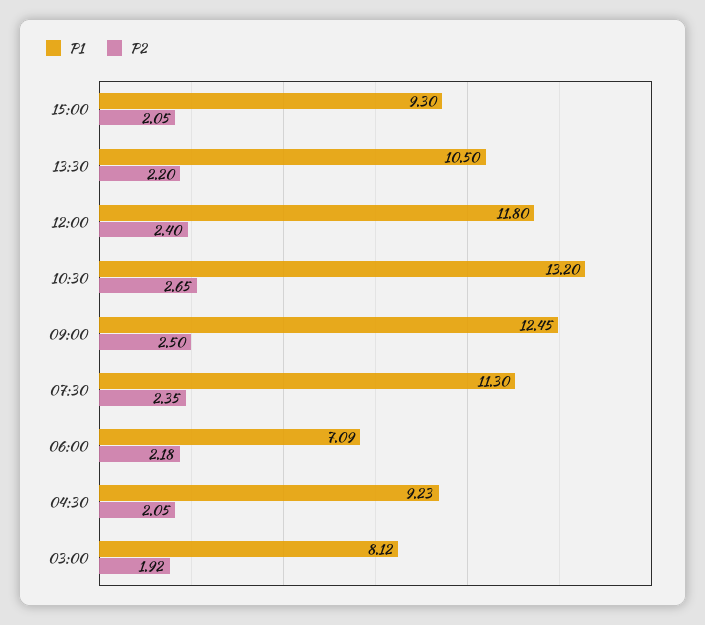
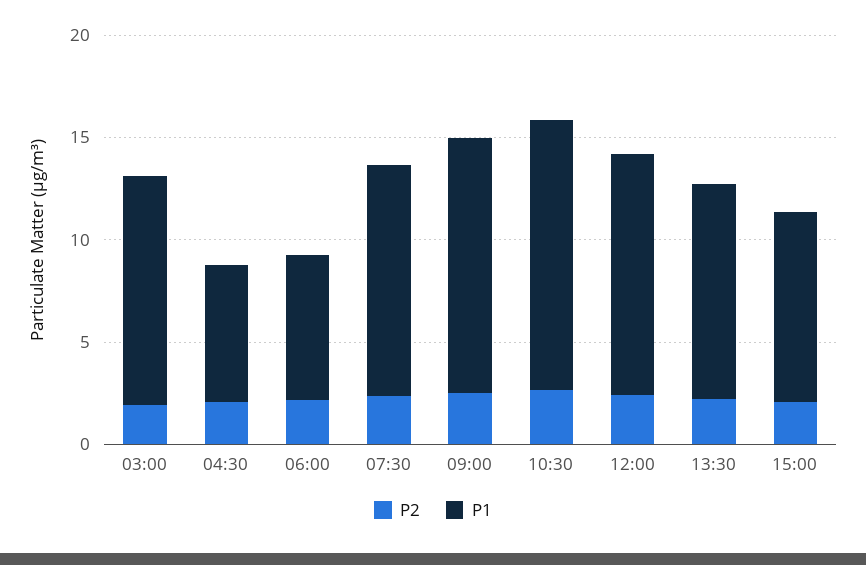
  {
    "P1": {
      "15:00": 9.3,
      "13:30": 10.5,
      "12:00": 11.8,
      "10:30": 13.2,
      "09:00": 12.45,
      "07:30": 11.3,
      "06:00": 7.09,
-     "04:30": 9.23,
+     "04:30": 7,
-     "03:00": 8.12
+     "03:00": 11
    },
    "P2": {
      "15:00": 2.05,
      "13:30": 2.2,
      "12:00": 2.4,
      "10:30": 2.65,
      "09:00": 2.5,
      "07:30": 2.35,
      "06:00": 2.18,
      "04:30": 2.05,
      "03:00": 1.92
    }
  }

